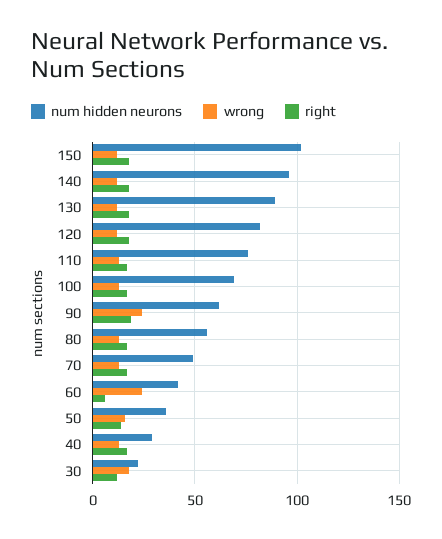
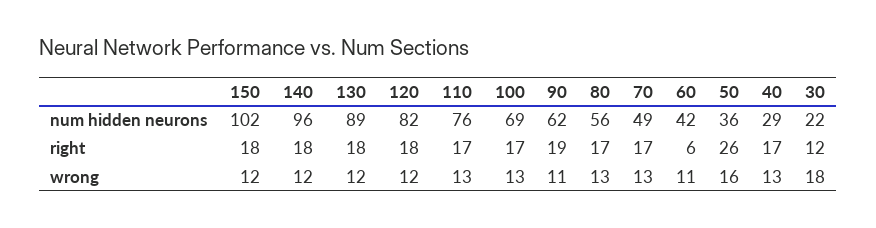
  {
    "num hidden neurons": {
      "150": 102,
      "140": 96,
      "130": 89,
      "120": 82,
      "110": 76,
      "100": 69,
      "90": 62,
      "80": 56,
      "70": 49,
      "60": 42,
      "50": 36,
      "40": 29,
      "30": 22
    },
    "wrong": {
      "150": 12,
      "140": 12,
      "130": 12,
      "120": 12,
      "110": 13,
      "100": 13,
-     "90": 25,
+     "90": 11,
      "80": 13,
      "70": 13,
-     "60": 25,
+     "60": 11,
      "50": 16,
      "40": 13,
      "30": 18
    },
    "right": {
      "150": 18,
      "140": 18,
      "130": 18,
      "120": 18,
      "110": 17,
      "100": 17,
      "90": 19,
      "80": 17,
      "70": 17,
      "60": 6,
-     "50": 15,
+     "50": 26,
      "40": 17,
      "30": 12
    }
  }

